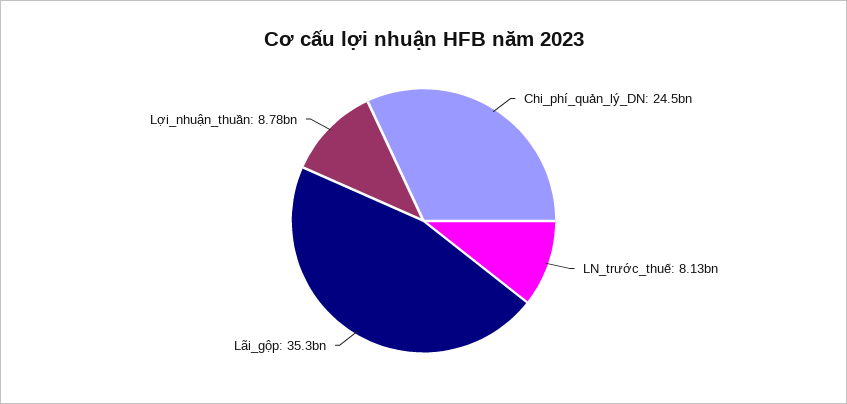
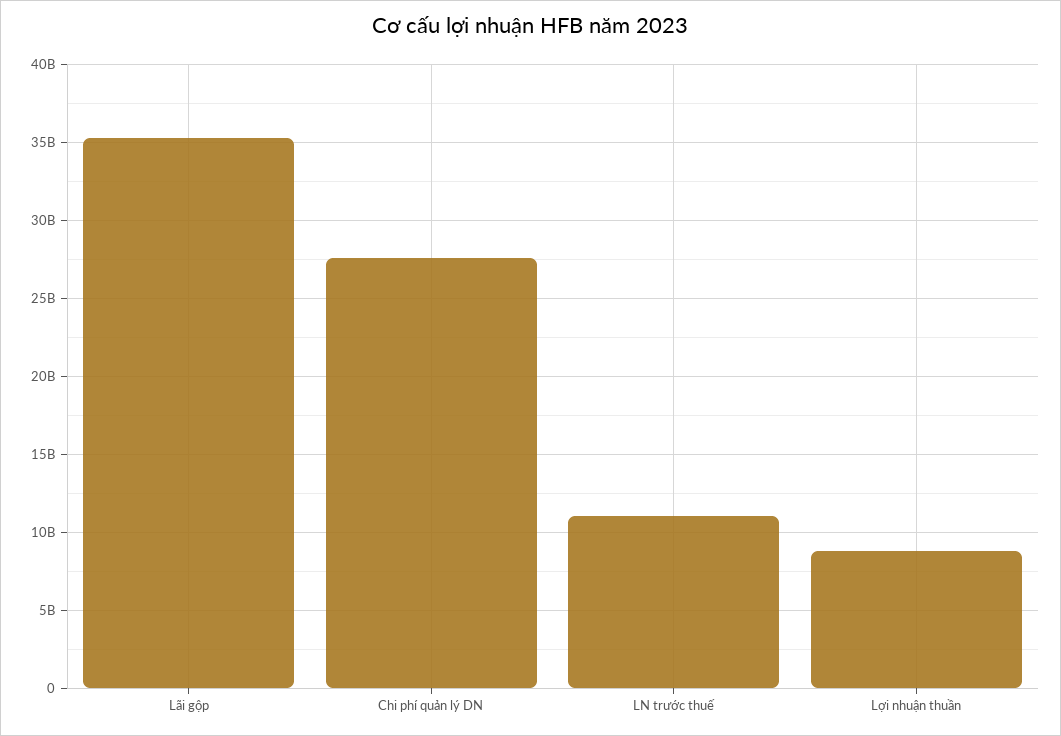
  {
-   "Chi_phí_quản_lý_DN": 24500000000,
+   "Chi_phí_quản_lý_DN": 27500000000,
-   "LN_trước_thuế": 8130000000,
+   "LN_trước_thuế": 11000000000,
    "Lãi_gộp": 35300000000,
    "Lợi_nhuận_thuần": 8780000000
  }

